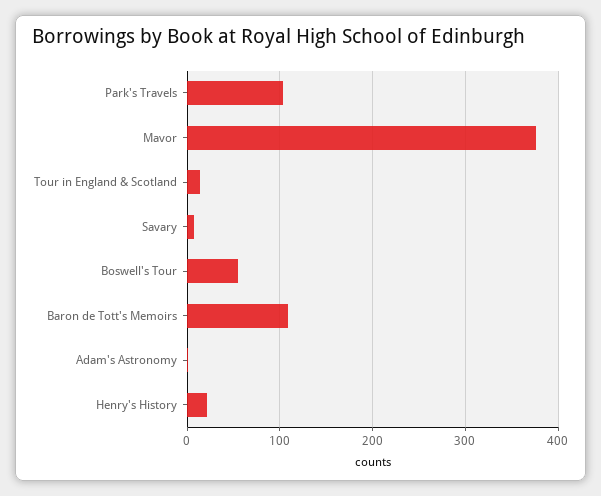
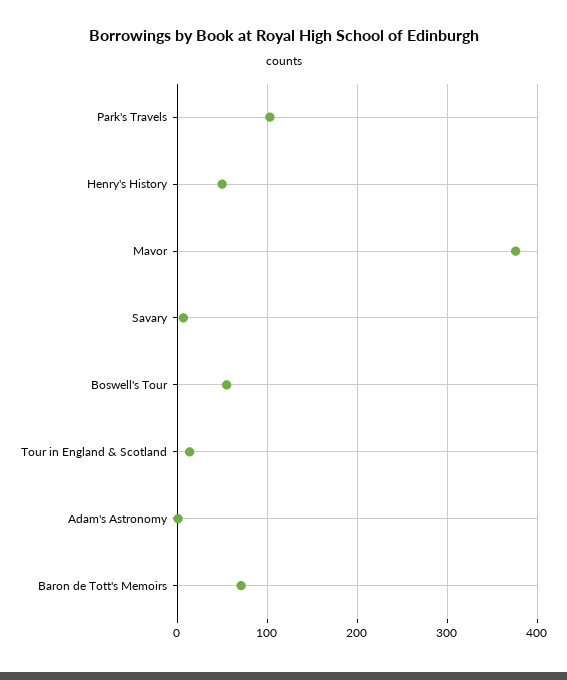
  {
    "Park's Travels": 100,
    "Mavor": 380,
    "Tour in England & Scotland": 10,
    "Savary": 10,
    "Boswell's Tour": 60,
-   "Baron de Tott's Memoirs": 110,
+   "Baron de Tott's Memoirs": 70,
    "Adam's Astronomy": 0,
-   "Henry's History": 20
+   "Henry's History": 50
  }

